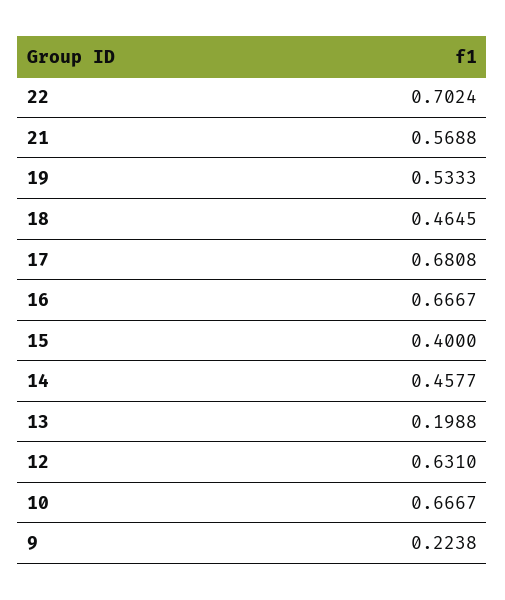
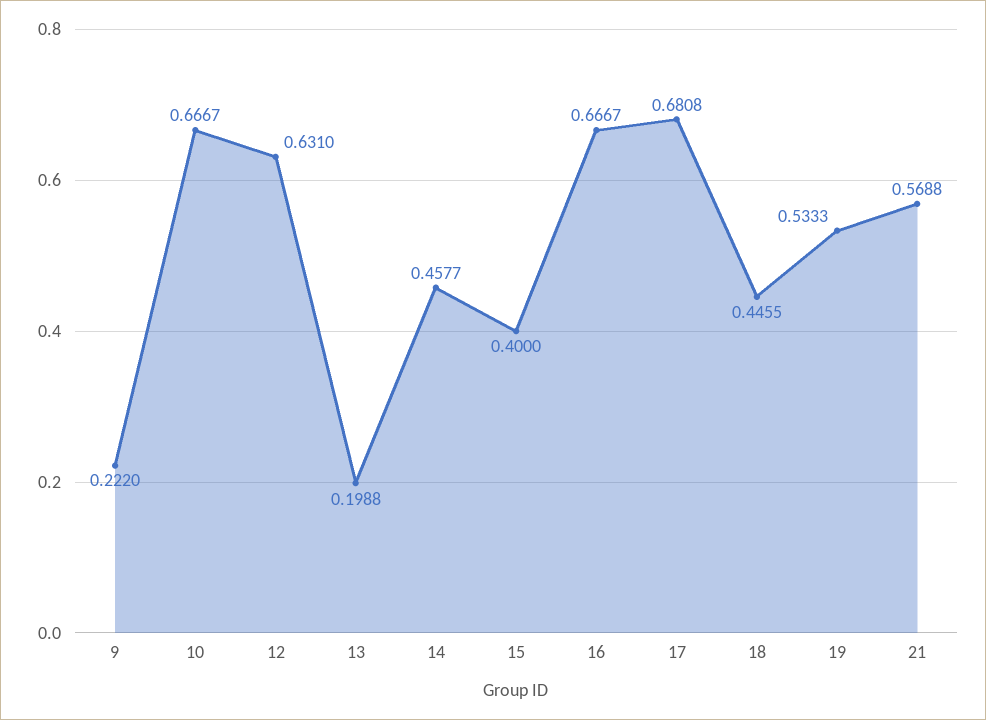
  {
-   "22": 0.7024,
    "21": 0.5688,
    "19": 0.5333,
-   "18": 0.4645,
+   "18": 0.4455,
    "17": 0.6808,
    "16": 0.6667,
    "15": 0.4,
    "14": 0.4577,
    "13": 0.1988,
    "12": 0.631,
    "10": 0.6667,
-   "9": 0.2238
+   "9": 0.222
  }

